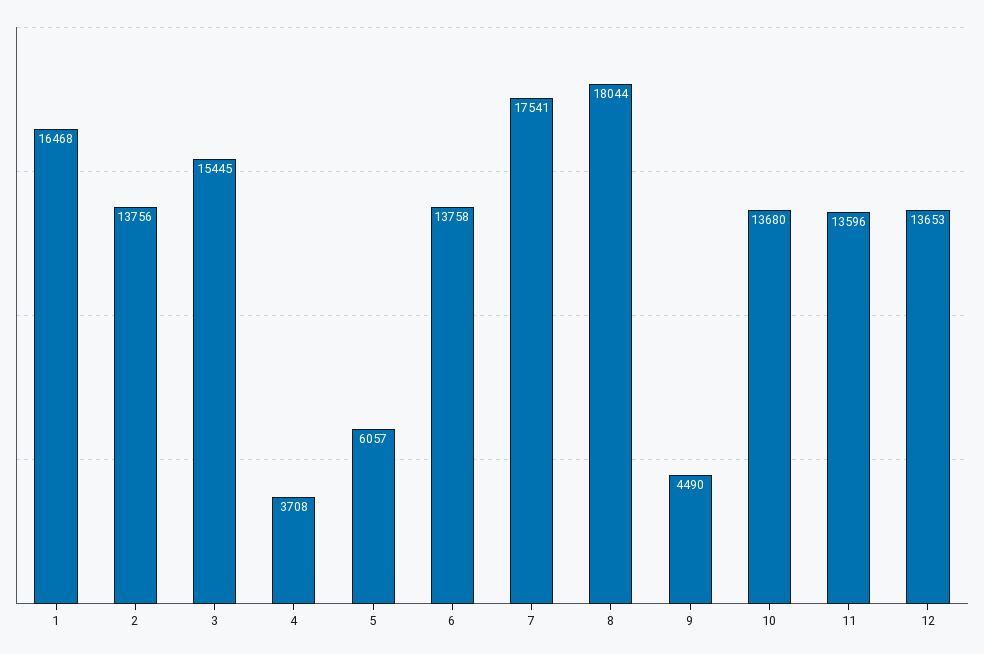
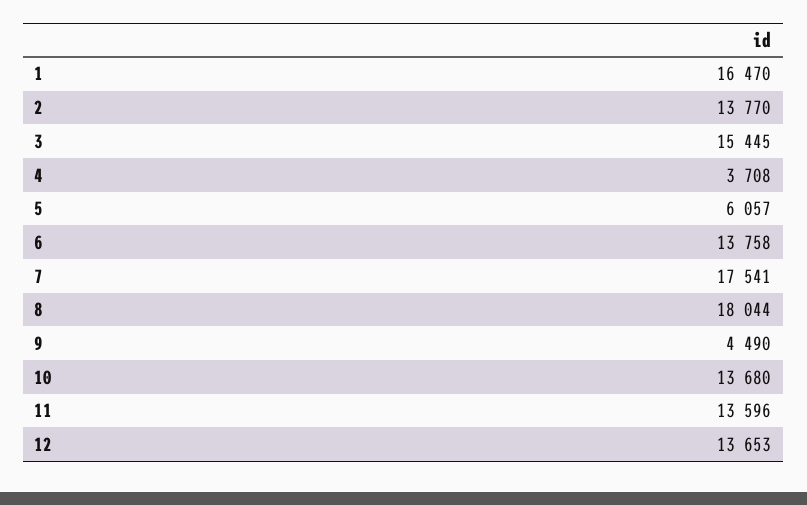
  {
-   "1": 16468,
+   "1": 16470,
-   "2": 13756,
+   "2": 13770,
    "3": 15445,
    "4": 3708,
    "5": 6057,
    "6": 13758,
    "7": 17541,
    "8": 18044,
    "9": 4490,
    "10": 13680,
    "11": 13596,
    "12": 13653
  }

